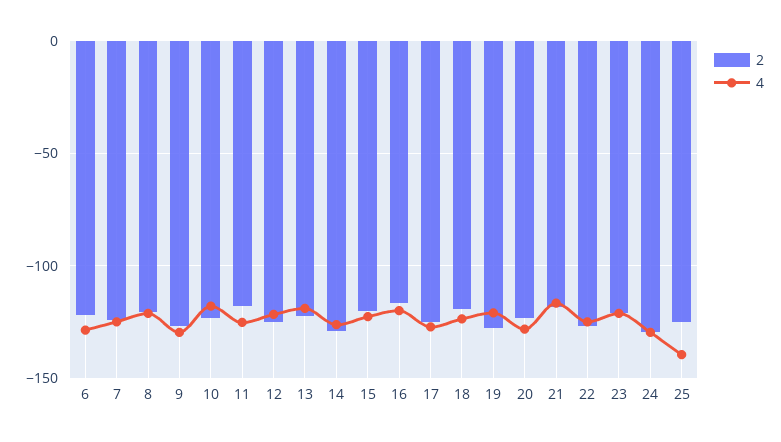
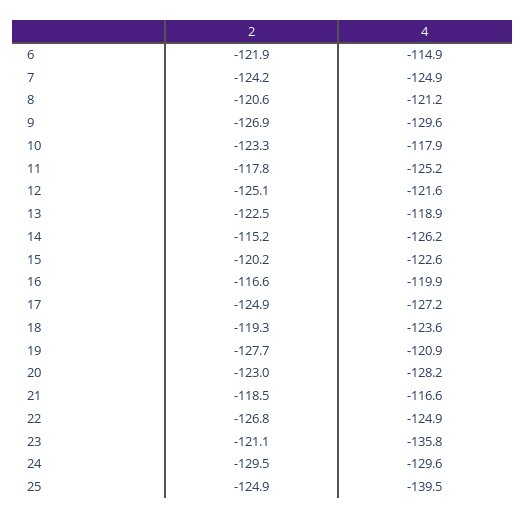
  {
    "2": {
      "6": -121.9,
      "7": -124.2,
      "8": -120.6,
      "9": -126.9,
      "10": -123.3,
      "11": -117.8,
      "12": -125.1,
      "13": -122.5,
-     "14": -130,
+     "14": -115.2,
      "15": -120.2,
      "16": -116.6,
      "17": -124.9,
      "18": -119.3,
      "19": -127.7,
      "20": -123,
      "21": -118.5,
      "22": -126.8,
      "23": -121.1,
      "24": -129.5,
      "25": -124.9
    },
    "4": {
-     "6": -130,
+     "6": -114.9,
      "7": -124.9,
      "8": -121.2,
      "9": -129.6,
      "10": -117.9,
      "11": -125.2,
      "12": -121.6,
      "13": -118.9,
      "14": -126.2,
      "15": -122.6,
      "16": -119.9,
      "17": -127.2,
      "18": -123.6,
      "19": -120.9,
      "20": -128.2,
      "21": -116.6,
      "22": -124.9,
-     "23": -120,
+     "23": -135.8,
      "24": -129.6,
      "25": -139.5
    }
  }

